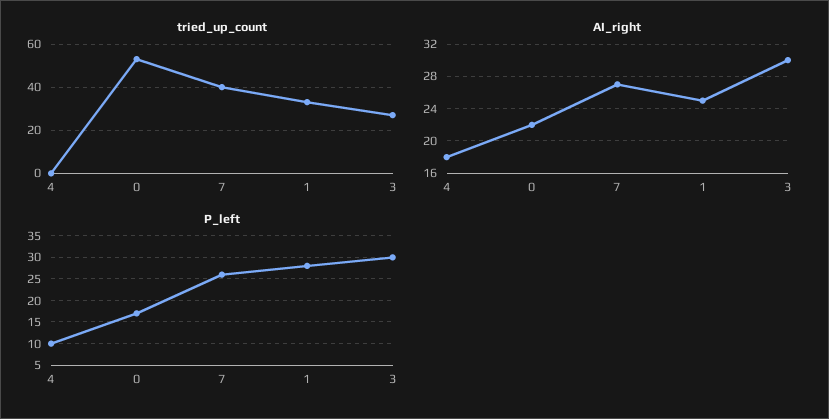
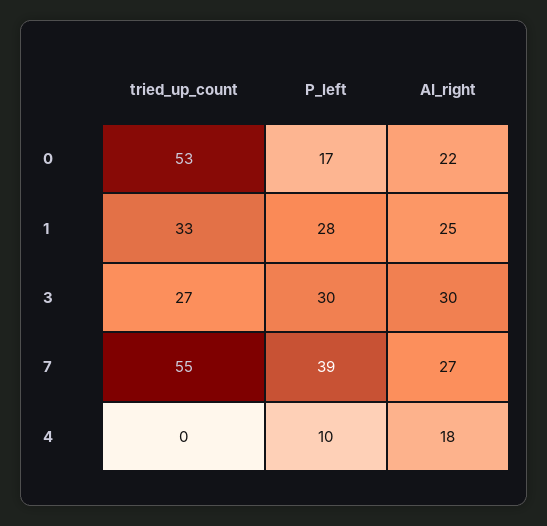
  {
    "tried_up_count": {
      "4": 0,
      "0": 53,
-     "7": 40,
+     "7": 55,
      "1": 33,
      "3": 27
    },
    "AI_right": {
      "4": 18,
      "0": 22,
      "7": 27,
      "1": 25,
      "3": 30
    },
    "P_left": {
      "4": 10,
      "0": 17,
-     "7": 25,
+     "7": 39,
      "1": 28,
      "3": 30
    }
  }

